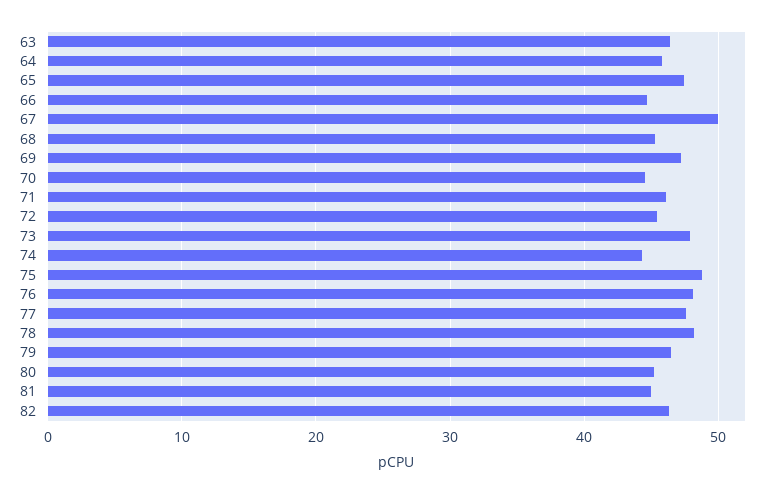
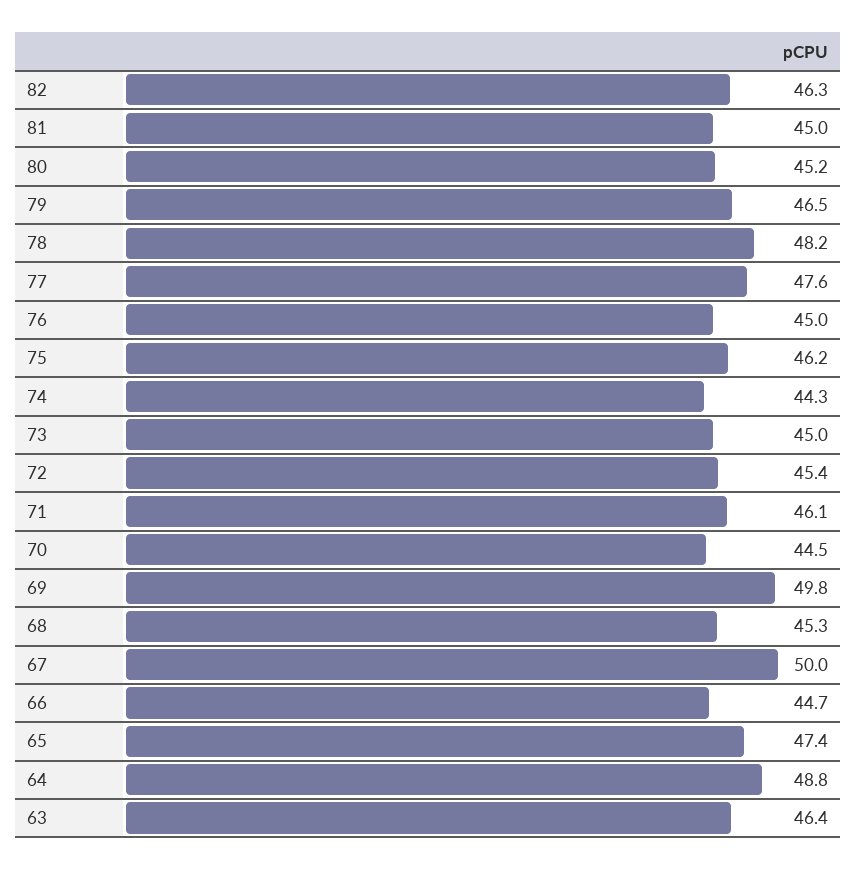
  {
    "63": 46.4,
-   "64": 46,
+   "64": 48.8,
    "65": 47.4,
    "66": 44.7,
    "67": 50,
    "68": 45.3,
-   "69": 47,
+   "69": 49.8,
    "70": 44.5,
    "71": 46.1,
    "72": 45.4,
-   "73": 48,
+   "73": 45,
    "74": 44.3,
-   "75": 49,
+   "75": 46.2,
-   "76": 48,
+   "76": 45,
    "77": 47.6,
    "78": 48.2,
    "79": 46.5,
    "80": 45.2,
    "81": 45,
    "82": 46.3
  }

